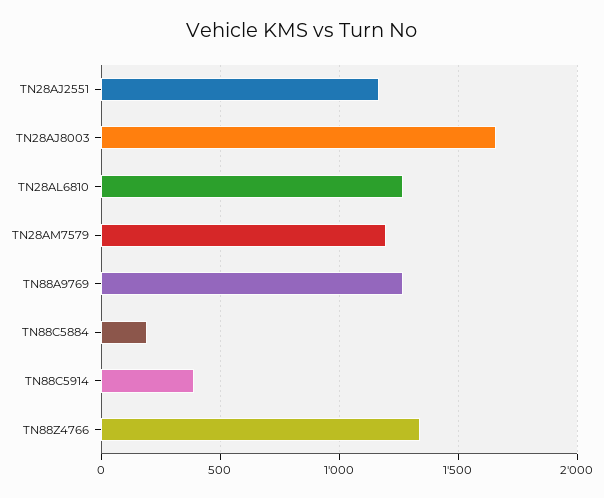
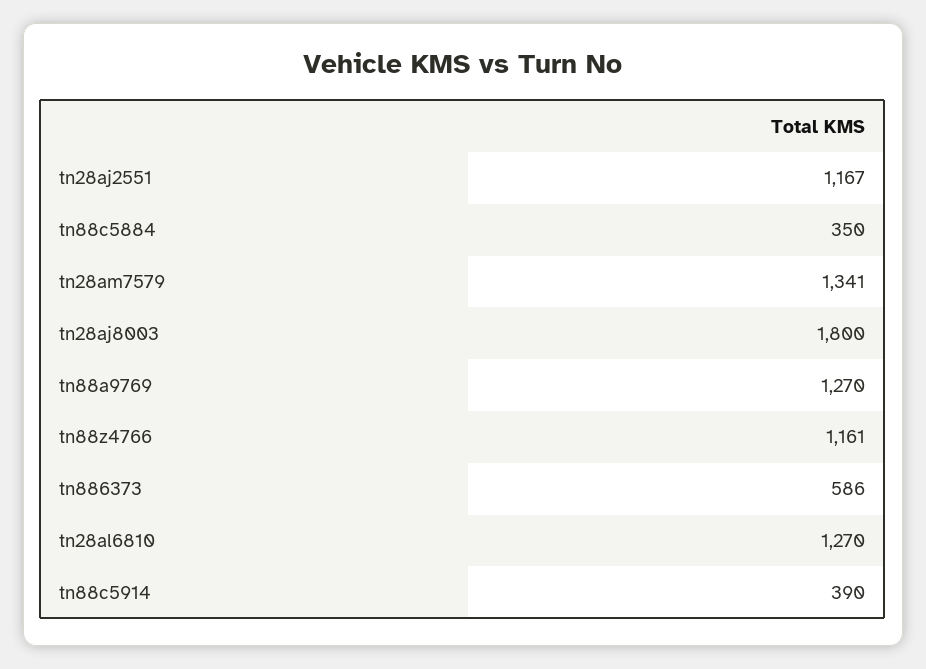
  {
    "TN28AJ2551": 1167,
-   "TN28AJ8003": 1650,
+   "TN28AJ8003": 1800,
    "TN28AL6810": 1270,
-   "TN28AM7579": 1200,
+   "TN28AM7579": 1341,
    "TN88A9769": 1270,
-   "TN88C5884": 200,
+   "TN88C5884": 350,
    "TN88C5914": 390,
-   "TN88Z4766": 1350
+   "TN88Z4766": 1161,
+   "tn886373": 586
  }

